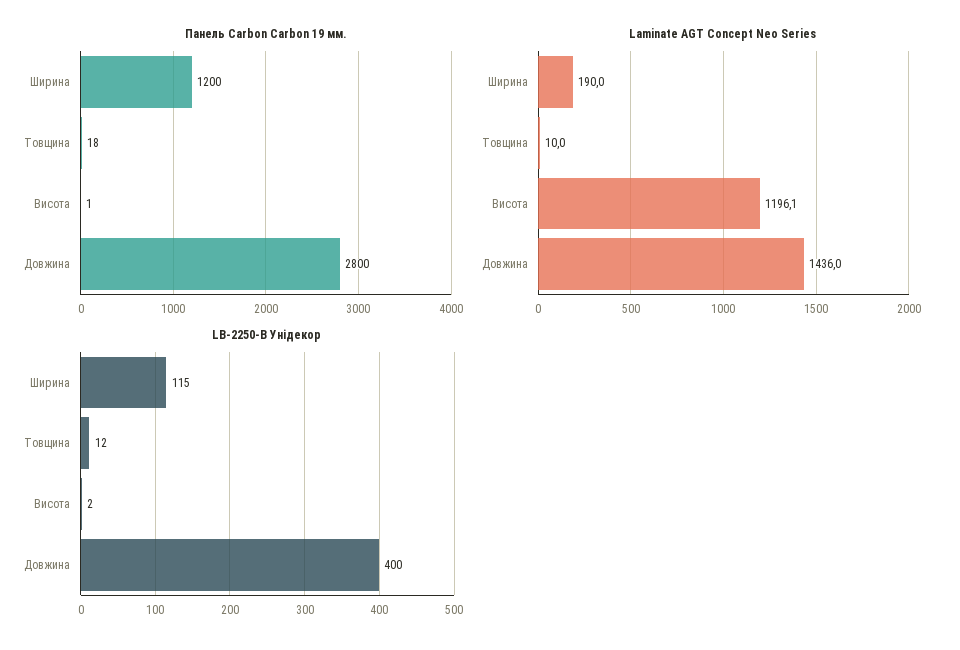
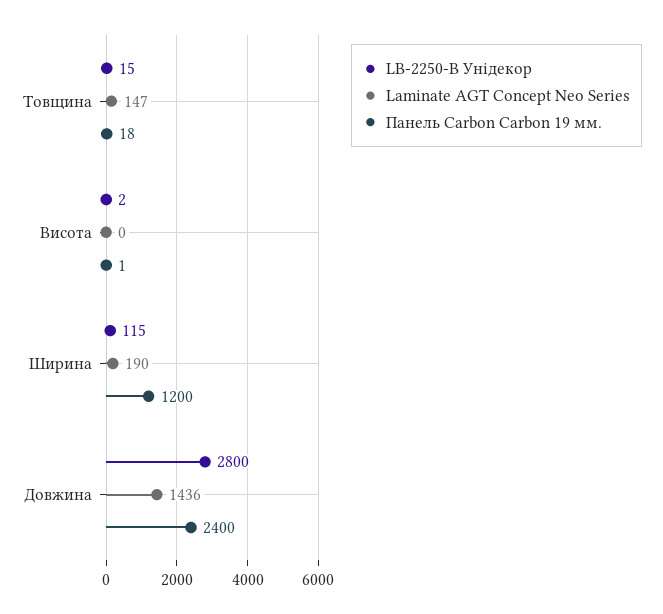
  {
    "Панель Carbon Carbon 19 мм.": {
      "Ширина": 1200,
      "Товщина": 18,
      "Висота": 1,
-     "Довжина": 2800
+     "Довжина": 2400
    },
    "Laminate AGT Concept Neo Series": {
      "Ширина": 190,
-     "Товщина": 10,
+     "Товщина": 147,
-     "Висота": 1196.1,
+     "Висота": 0,
      "Довжина": 1436
    },
    "LB-2250-В Унідекор": {
      "Ширина": 115,
-     "Товщина": 12,
+     "Товщина": 15,
      "Висота": 2,
-     "Довжина": 400
+     "Довжина": 2800
    }
  }

